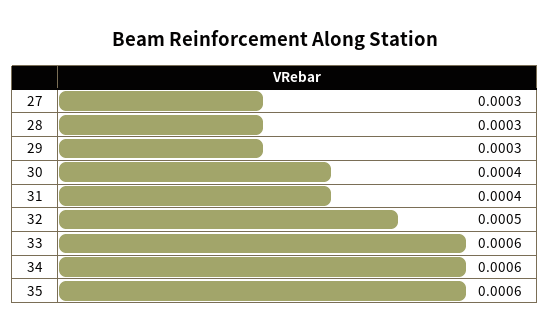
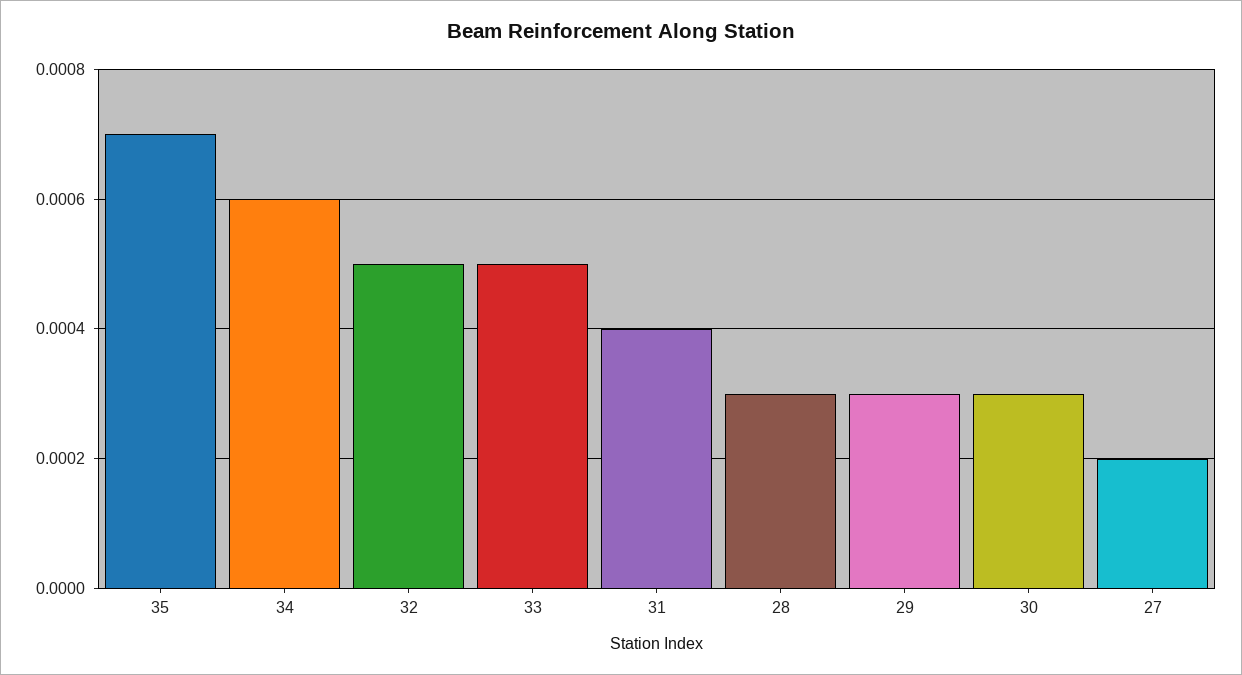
  {
-   "27": 0.0003,
+   "27": 0.0002,
    "28": 0.0003,
    "29": 0.0003,
-   "30": 0.0004,
+   "30": 0.0003,
    "31": 0.0004,
    "32": 0.0005,
-   "33": 0.0006,
+   "33": 0.0005,
    "34": 0.0006,
-   "35": 0.0006
+   "35": 0.0007
  }

